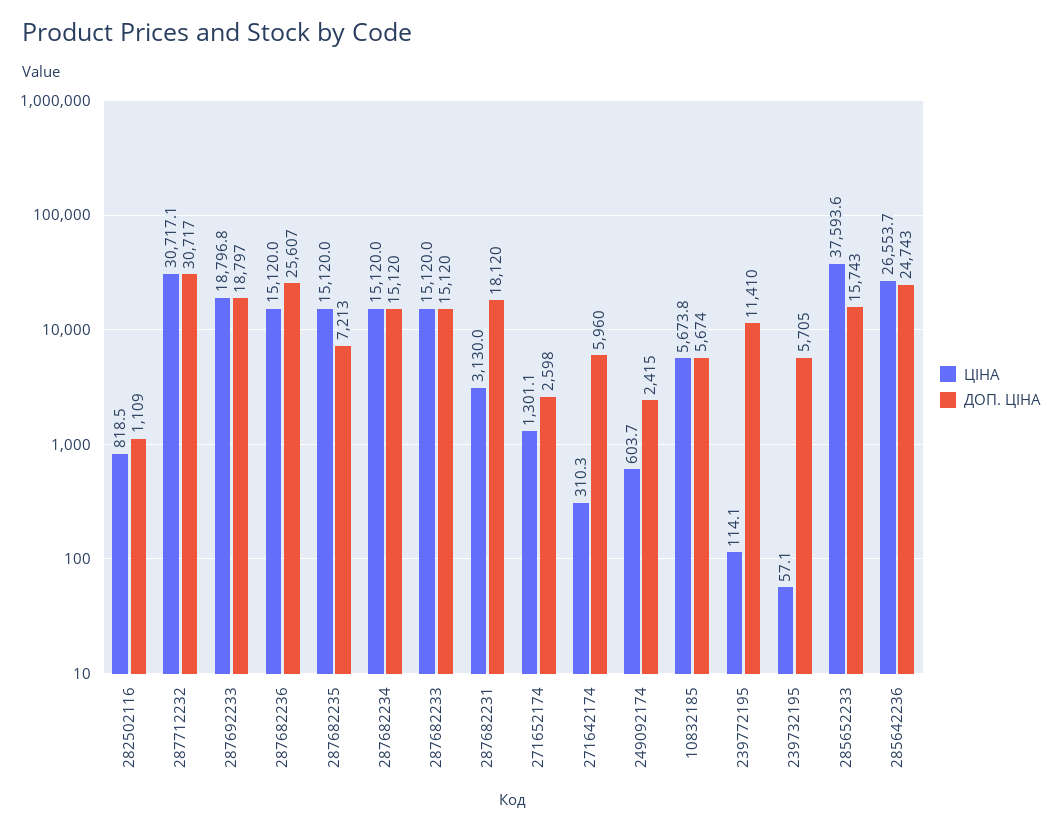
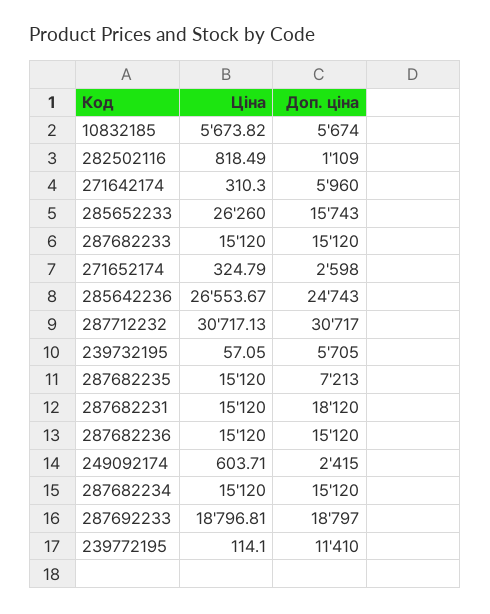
  {
    "ЦІНА": {
      "282502116": 818.49,
      "287712232": 30717.13,
      "287692233": 18796.81,
      "287682236": 15120,
      "287682235": 15120,
      "287682234": 15120,
      "287682233": 15120,
-     "287682231": 3130,
+     "287682231": 15120,
-     "271652174": 1301.1,
+     "271652174": 324.79,
      "271642174": 310.3,
      "249092174": 603.71,
      "10832185": 5673.82,
      "239772195": 114.1,
      "239732195": 57.05,
-     "285652233": 37593.6,
+     "285652233": 26260,
      "285642236": 26553.67
    },
    "ДОП. ЦІНА": {
      "282502116": 1109,
      "287712232": 30717,
      "287692233": 18797,
-     "287682236": 25607,
+     "287682236": 15120,
      "287682235": 7213,
      "287682234": 15120,
      "287682233": 15120,
      "287682231": 18120,
      "271652174": 2598,
      "271642174": 5960,
      "249092174": 2415,
      "10832185": 5674,
      "239772195": 11410,
      "239732195": 5705,
      "285652233": 15743,
      "285642236": 24743
    }
  }

